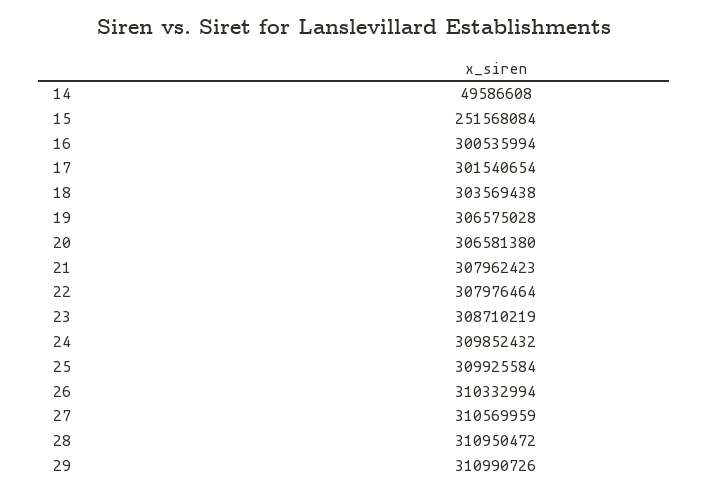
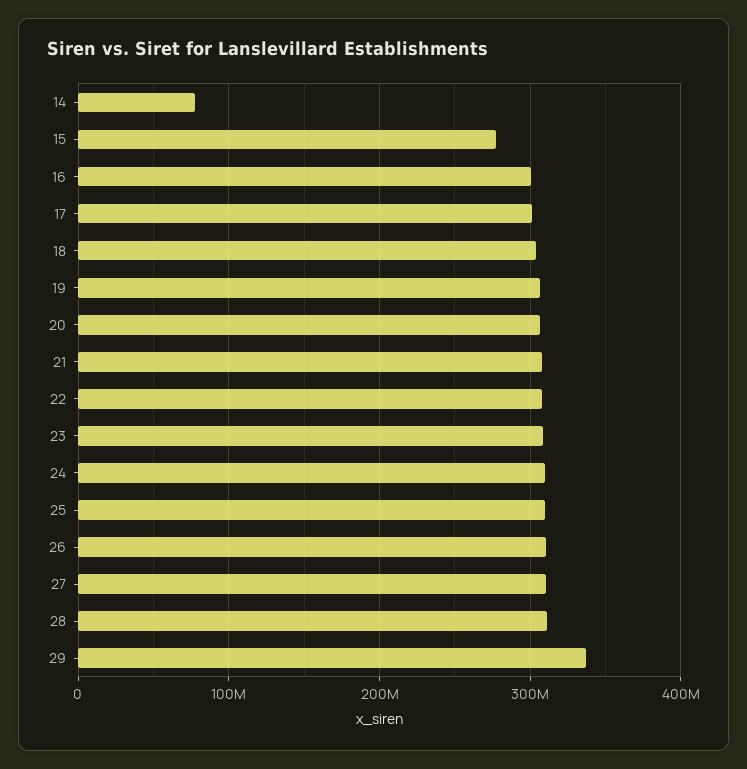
  {
-   "14": 49586608,
+   "14": 80000000,
-   "15": 251568084,
+   "15": 280000000,
    "16": 300535994,
    "17": 301540654,
    "18": 303569438,
    "19": 306575028,
    "20": 306581380,
    "21": 307962423,
    "22": 307976464,
    "23": 308710219,
    "24": 309852432,
    "25": 309925584,
    "26": 310332994,
    "27": 310569959,
    "28": 310950472,
-   "29": 310990726
+   "29": 340000000
  }

